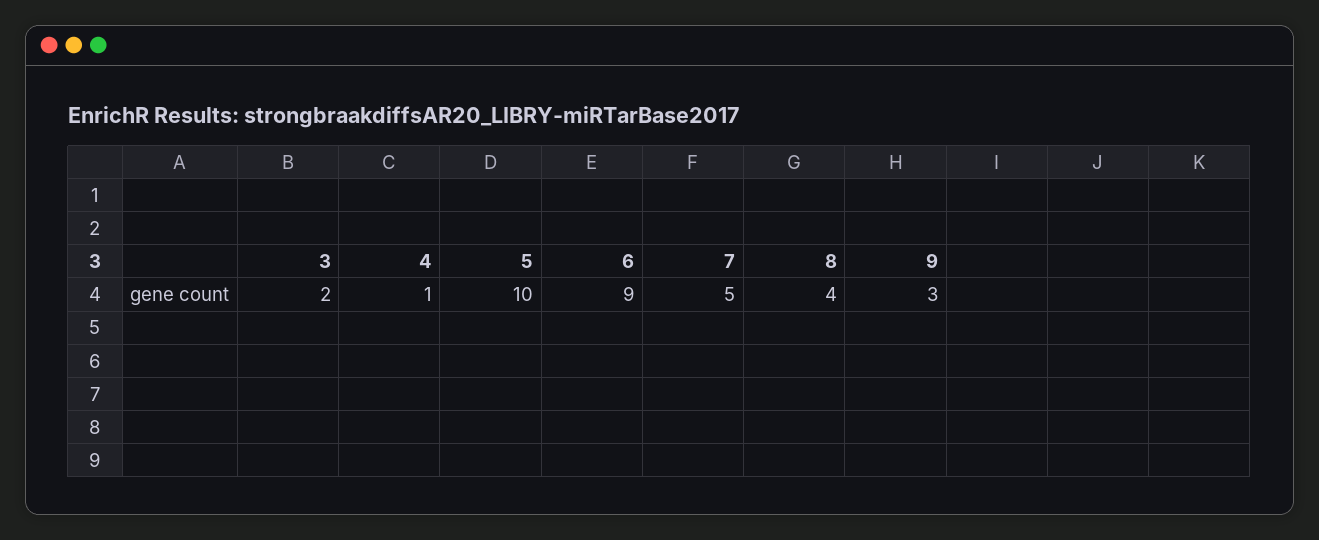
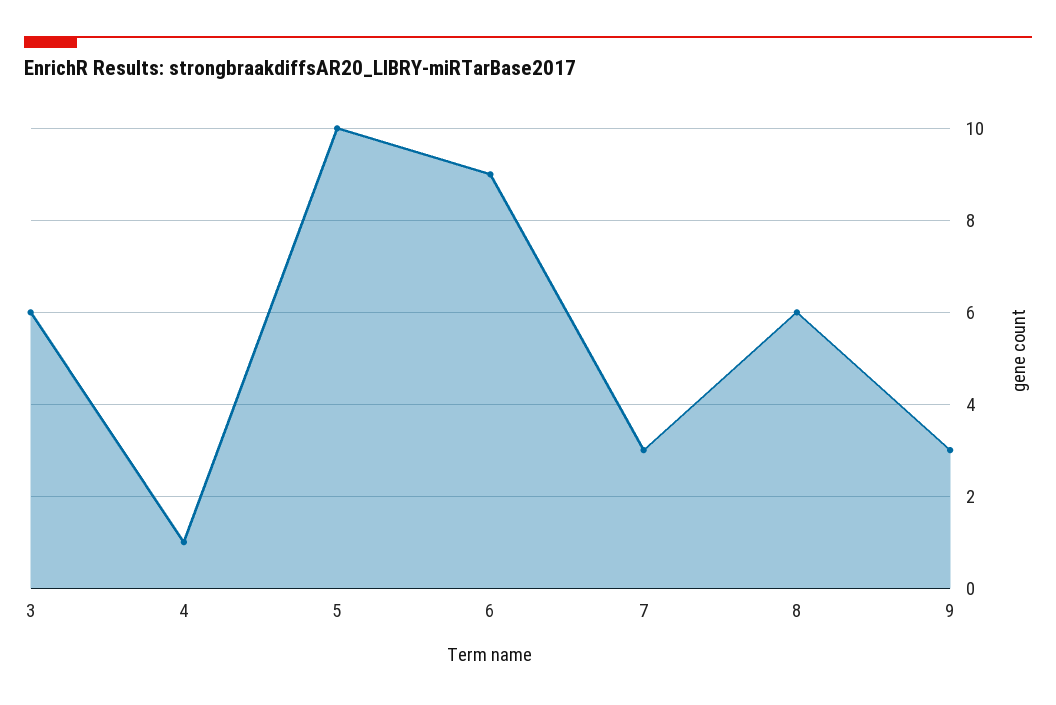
  {
-   "3": 2,
+   "3": 6,
    "4": 1,
    "5": 10,
    "6": 9,
-   "7": 5,
+   "7": 3,
-   "8": 4,
+   "8": 6,
    "9": 3
  }

